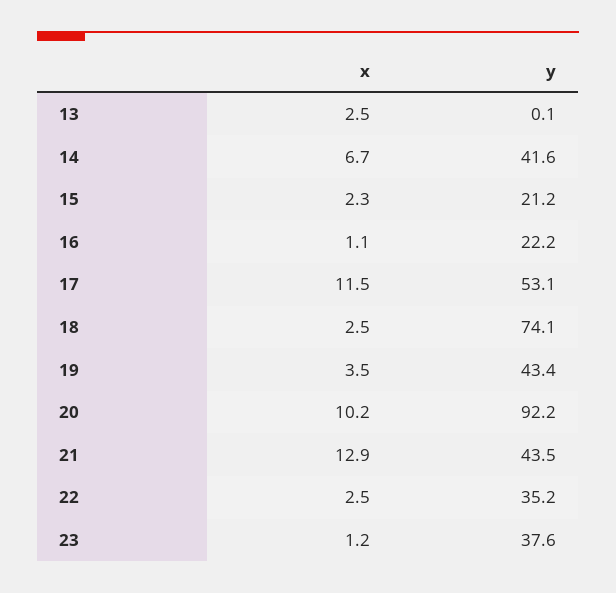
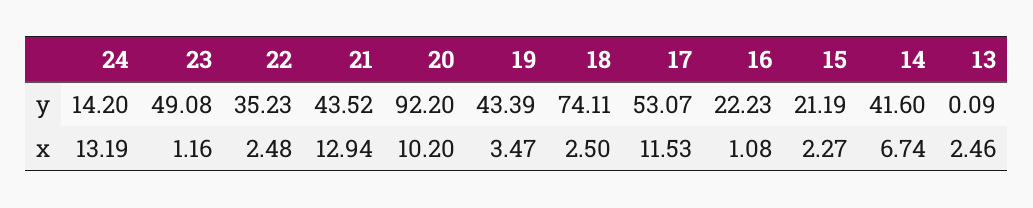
  {
    "x": {
      "13": 2.46,
      "14": 6.74,
      "15": 2.27,
      "16": 1.08,
      "17": 11.53,
      "18": 2.5,
      "19": 3.47,
      "20": 10.2,
      "21": 12.94,
      "22": 2.48,
-     "23": 1.16
+     "23": 1.16,
+     "24": 13.19
    },
    "y": {
      "13": 0.09,
      "14": 41.6,
      "15": 21.19,
      "16": 22.23,
      "17": 53.07,
      "18": 74.11,
      "19": 43.39,
      "20": 92.2,
      "21": 43.52,
      "22": 35.23,
-     "23": 37.6
+     "23": 49.08,
+     "24": 14.2
    }
  }

